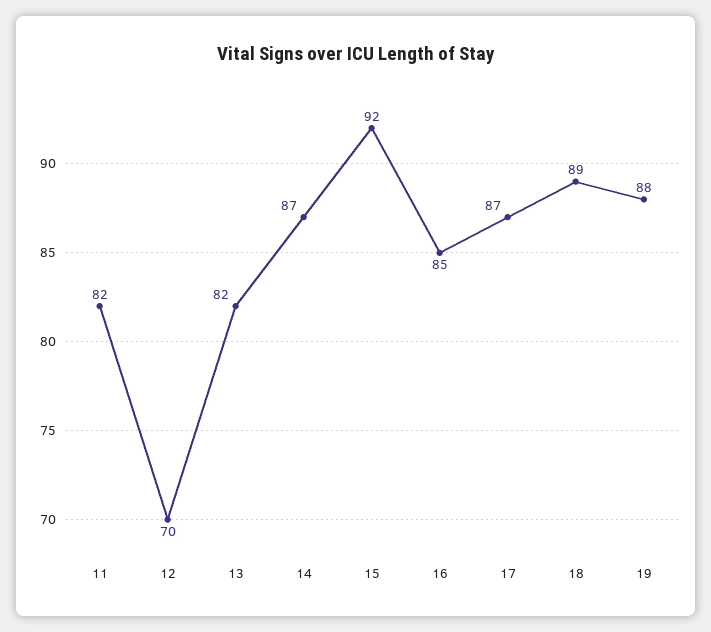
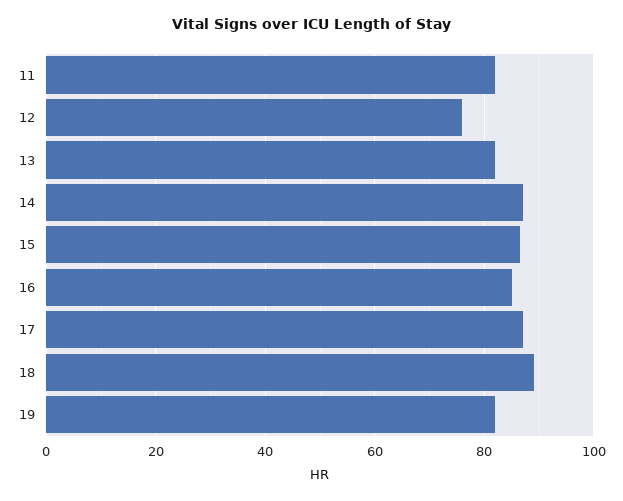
  {
    "11": 82,
-   "12": 70,
+   "12": 76,
    "13": 82,
    "14": 87,
-   "15": 92,
+   "15": 86,
    "16": 85,
    "17": 87,
    "18": 89,
-   "19": 88
+   "19": 82
  }

